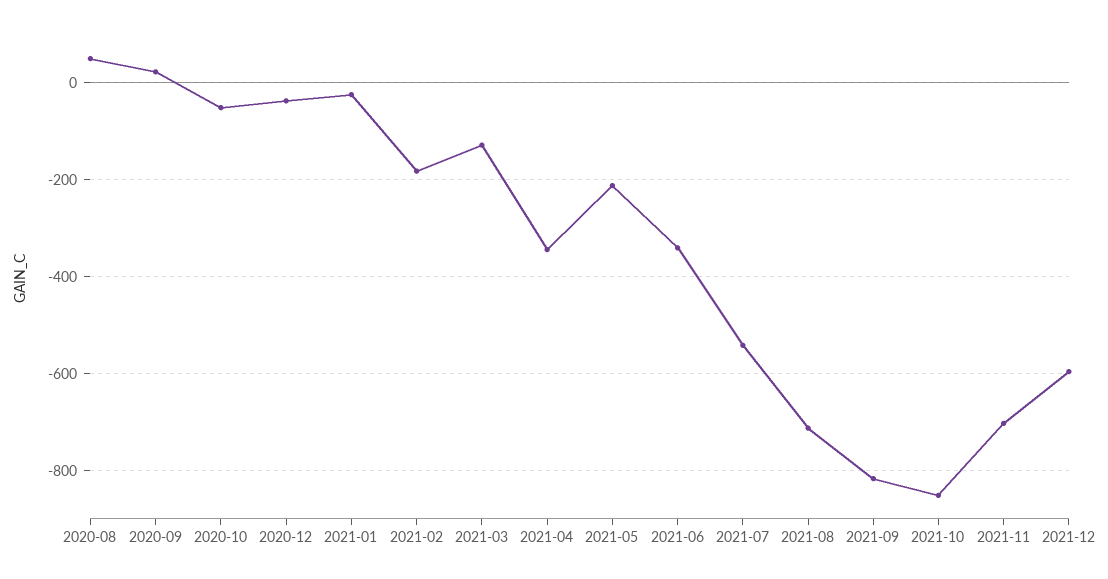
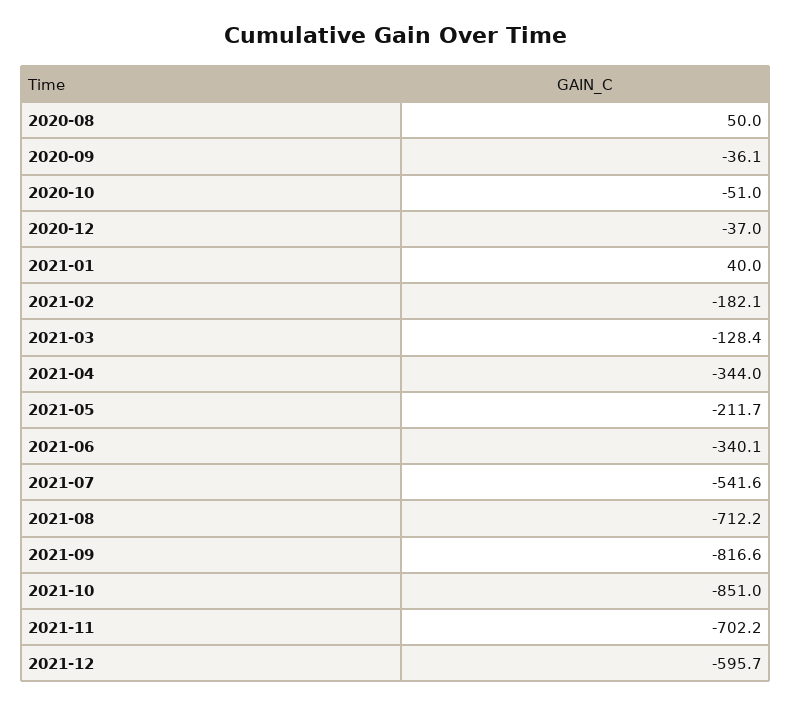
  {
    "2020-08": 50,
-   "2020-09": 20,
+   "2020-09": -36.1,
    "2020-10": -51,
    "2020-12": -37,
-   "2021-01": -20,
+   "2021-01": 40,
    "2021-02": -182.1,
    "2021-03": -128.4,
    "2021-04": -344,
    "2021-05": -211.7,
    "2021-06": -340.1,
    "2021-07": -541.6,
    "2021-08": -712.2,
    "2021-09": -816.6,
    "2021-10": -851,
    "2021-11": -702.2,
    "2021-12": -595.7
  }

